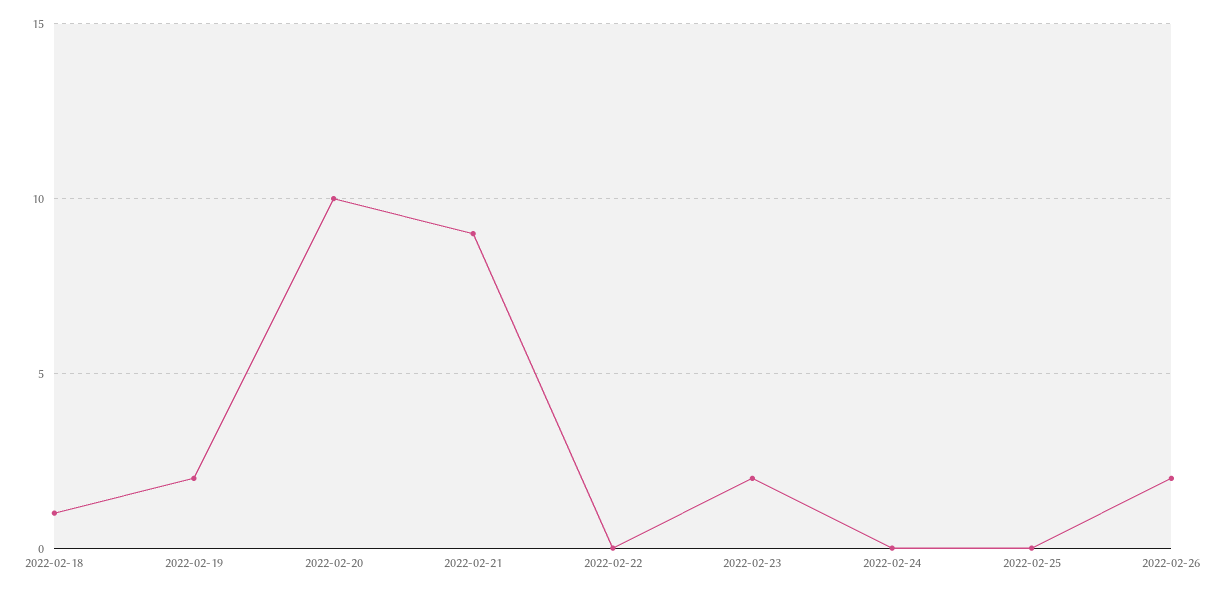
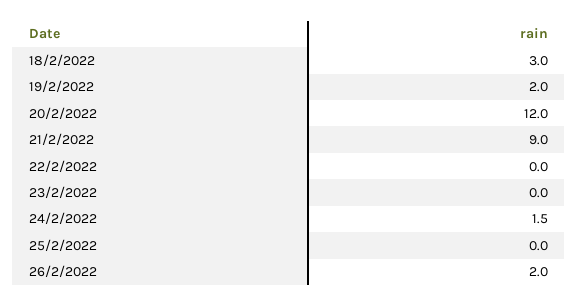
  {
-   "2022-02-18": 1,
+   "2022-02-18": 3,
    "2022-02-19": 2,
-   "2022-02-20": 10,
+   "2022-02-20": 12,
    "2022-02-21": 9,
    "2022-02-22": 0,
-   "2022-02-23": 2,
+   "2022-02-23": 0,
-   "2022-02-24": 0,
+   "2022-02-24": 1.5,
    "2022-02-25": 0,
    "2022-02-26": 2
  }

